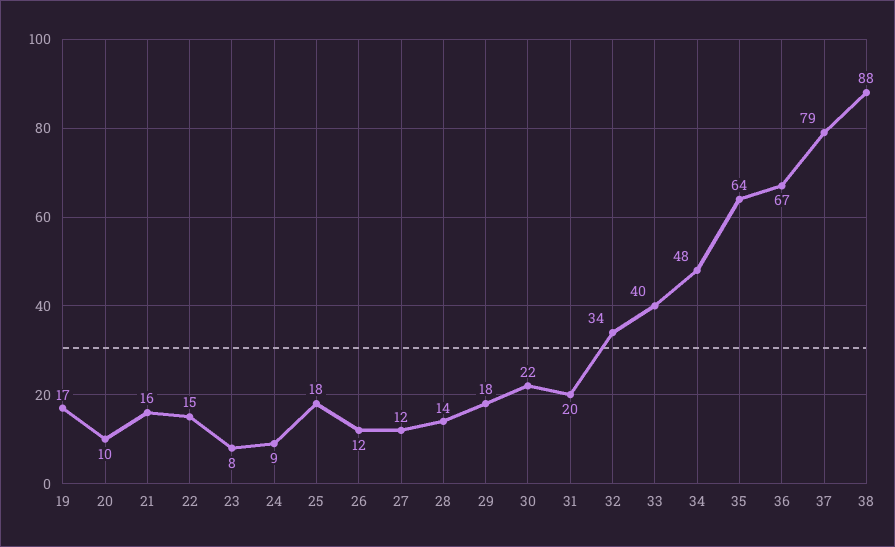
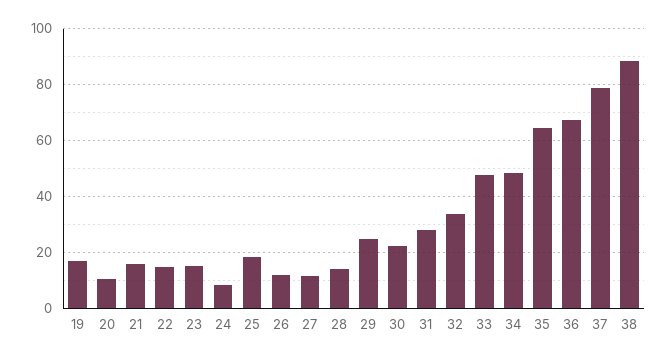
  {
    "19": 17,
    "20": 10,
    "21": 16,
    "22": 15,
-   "23": 8,
+   "23": 15,
    "24": 9,
    "25": 18,
    "26": 12,
    "27": 12,
    "28": 14,
-   "29": 18,
+   "29": 25,
    "30": 22,
-   "31": 20,
+   "31": 27.5,
    "32": 34,
-   "33": 40,
+   "33": 47.5,
    "34": 48,
    "35": 64,
    "36": 67,
    "37": 79,
    "38": 88
  }

